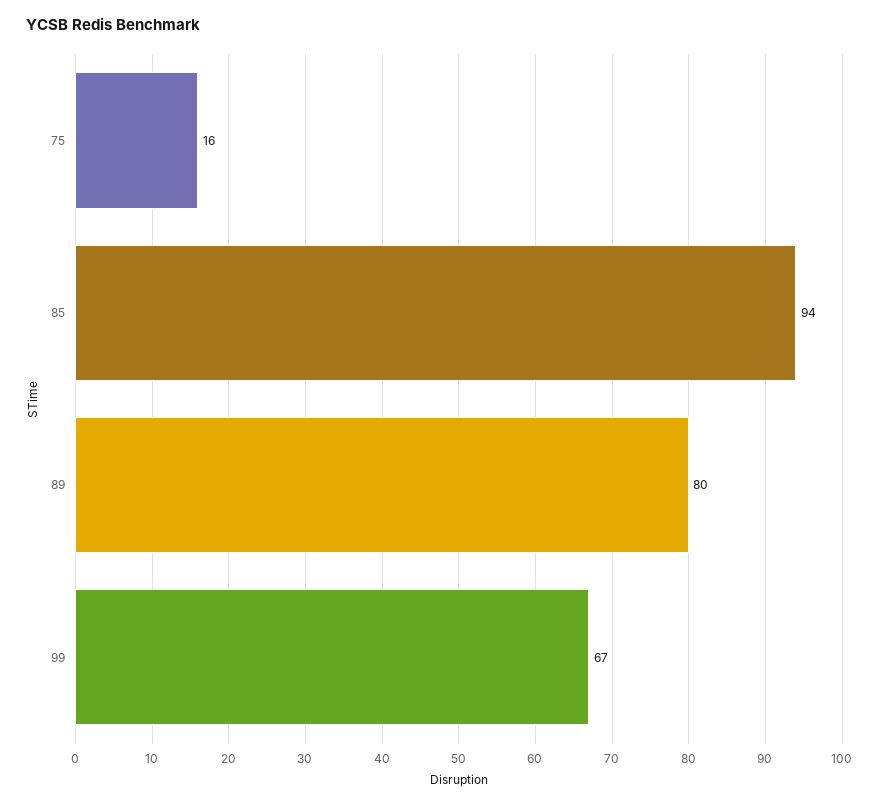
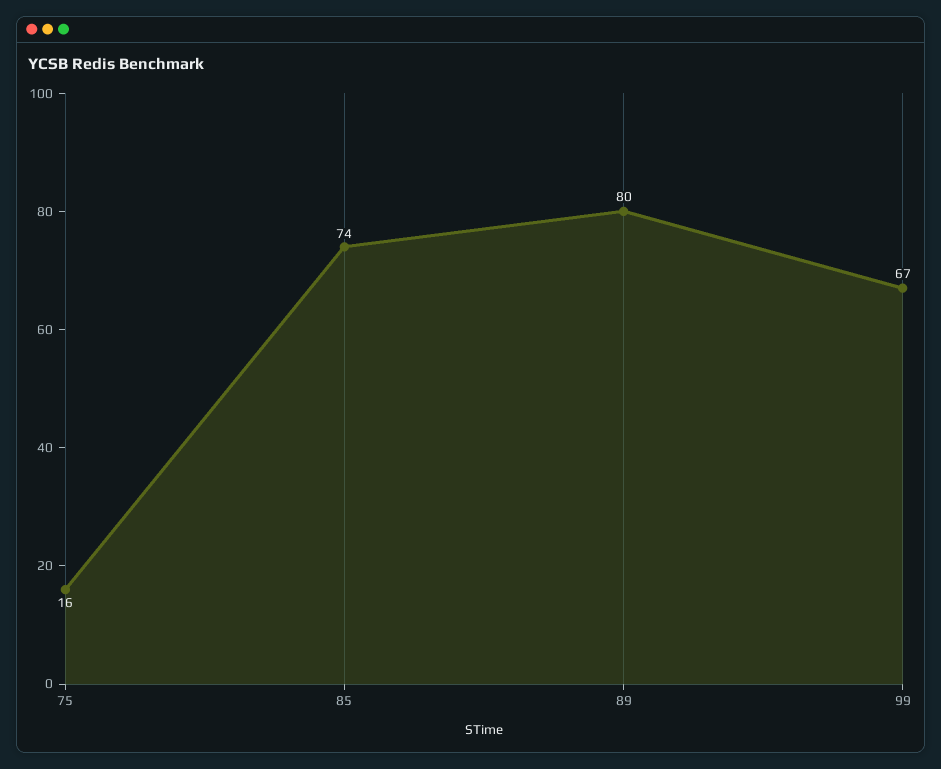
  {
    "75": 16,
-   "85": 94,
+   "85": 74,
    "89": 80,
    "99": 67
  }

